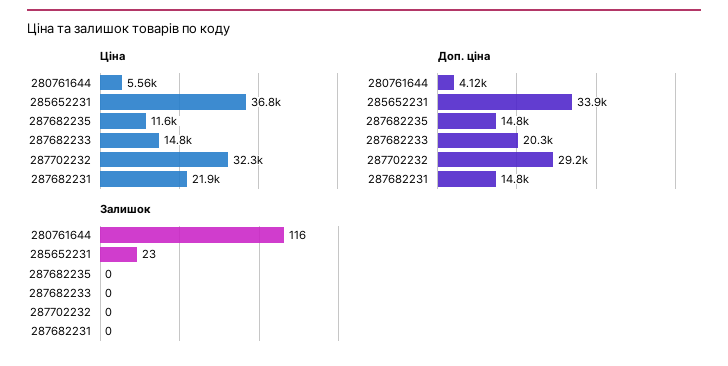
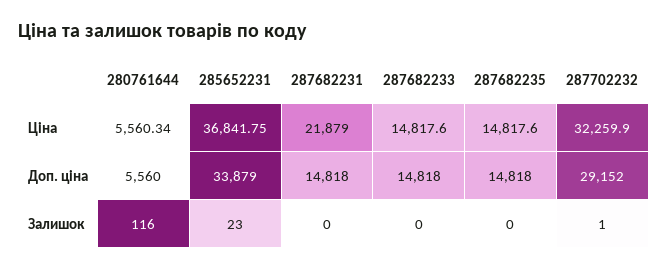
  {
    "Ціна": {
      "280761644": 5560.34,
      "285652231": 36841.75,
-     "287682235": 11600,
+     "287682235": 14817.6,
      "287682233": 14817.6,
      "287702232": 32259.9,
      "287682231": 21879
    },
    "Доп. ціна": {
-     "280761644": 4120,
+     "280761644": 5560,
      "285652231": 33879,
      "287682235": 14818,
-     "287682233": 20300,
+     "287682233": 14818,
      "287702232": 29152,
      "287682231": 14818
    },
    "Залишок": {
      "280761644": 116,
      "285652231": 23,
      "287682235": 0,
      "287682233": 0,
-     "287702232": 0,
+     "287702232": 1,
      "287682231": 0
    }
  }

